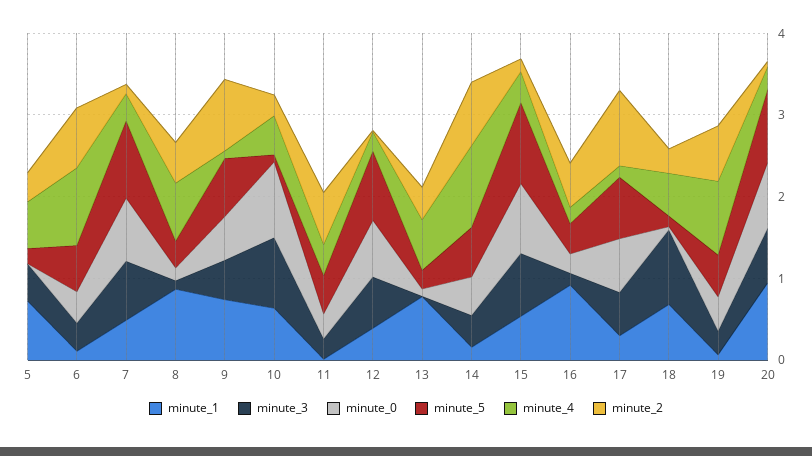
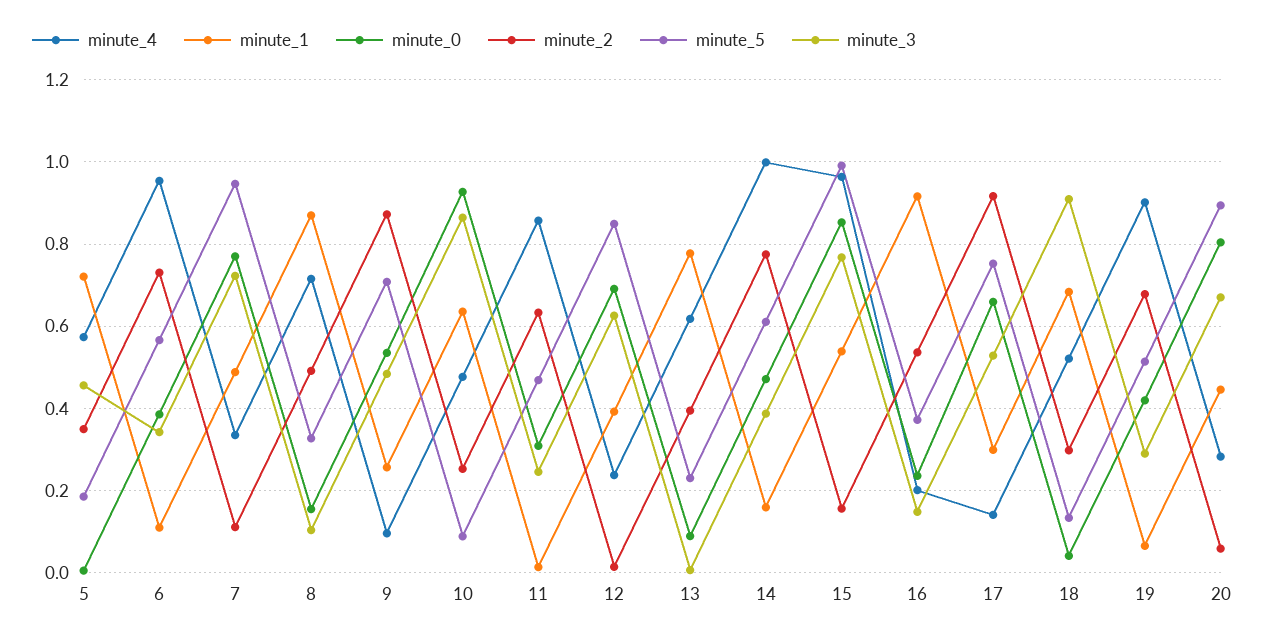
  {
    "minute_1": {
      "5": 0.72,
      "6": 0.1,
      "7": 0.48,
      "8": 0.86,
-     "9": 0.8,
+     "9": 0.26,
      "10": 0.64,
      "11": 0.02,
      "12": 0.4,
      "13": 0.78,
      "14": 0.16,
      "15": 0.54,
      "16": 0.92,
      "17": 0.3,
      "18": 0.68,
      "19": 0.06,
-     "20": 1
+     "20": 0.44
    },
    "minute_3": {
      "5": 0.46,
      "6": 0.34,
      "7": 0.72,
      "8": 0.1,
      "9": 0.48,
      "10": 0.86,
      "11": 0.24,
      "12": 0.62,
      "13": 0,
      "14": 0.38,
      "15": 0.76,
      "16": 0.14,
      "17": 0.52,
      "18": 0.9,
      "19": 0.28,
      "20": 0.68
    },
    "minute_0": {
      "5": 0,
      "6": 0.38,
      "7": 0.78,
      "8": 0.16,
      "9": 0.54,
      "10": 0.92,
      "11": 0.3,
      "12": 0.7,
      "13": 0.08,
      "14": 0.48,
      "15": 0.86,
      "16": 0.24,
      "17": 0.66,
      "18": 0.04,
      "19": 0.42,
      "20": 0.8
    },
    "minute_5": {
      "5": 0.18,
      "6": 0.56,
      "7": 0.94,
      "8": 0.32,
      "9": 0.7,
      "10": 0.08,
      "11": 0.46,
      "12": 0.84,
      "13": 0.24,
      "14": 0.62,
      "15": 1,
      "16": 0.38,
      "17": 0.76,
      "18": 0.14,
      "19": 0.52,
      "20": 0.9
    },
    "minute_4": {
      "5": 0.58,
      "6": 0.96,
      "7": 0.34,
      "8": 0.72,
      "9": 0.1,
      "10": 0.48,
-     "11": 0.4,
+     "11": 0.86,
      "12": 0.24,
      "13": 0.62,
      "14": 1,
-     "15": 0.4,
+     "15": 0.96,
      "16": 0.2,
      "17": 0.14,
      "18": 0.52,
      "19": 0.9,
      "20": 0.28
    },
    "minute_2": {
      "5": 0.34,
      "6": 0.74,
      "7": 0.12,
      "8": 0.5,
      "9": 0.88,
      "10": 0.26,
      "11": 0.64,
      "12": 0.02,
      "13": 0.4,
      "14": 0.78,
      "15": 0.16,
      "16": 0.54,
      "17": 0.92,
      "18": 0.3,
      "19": 0.68,
      "20": 0.06
    }
  }

